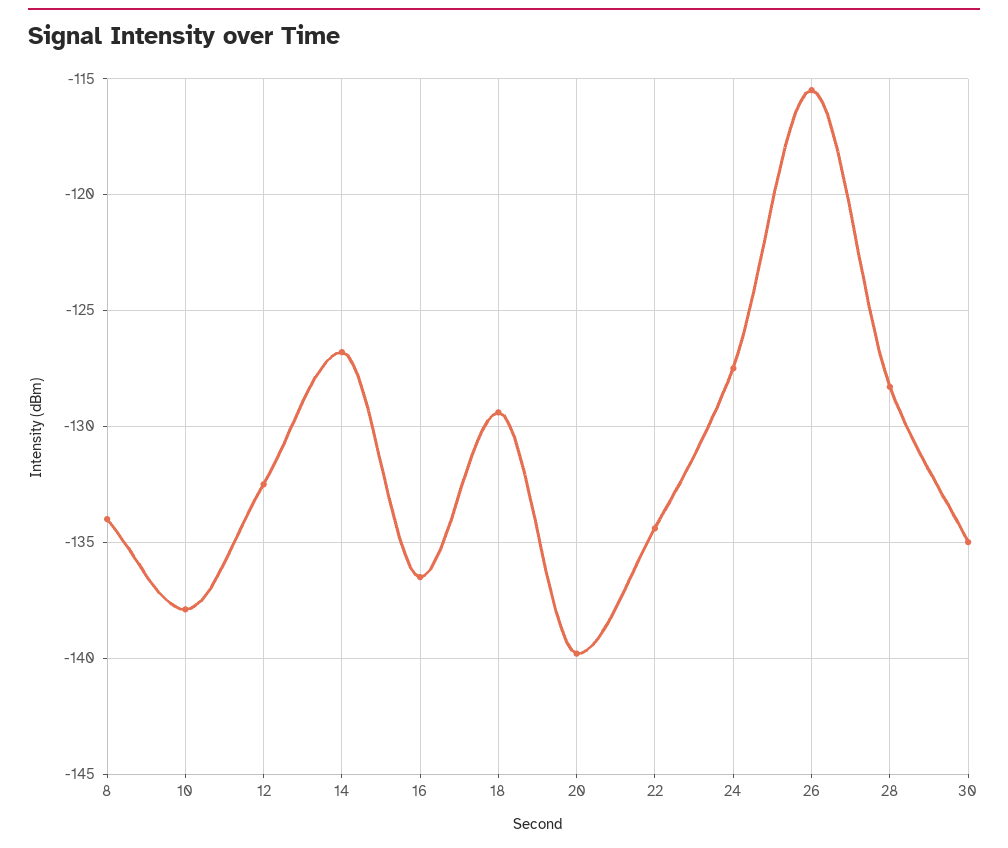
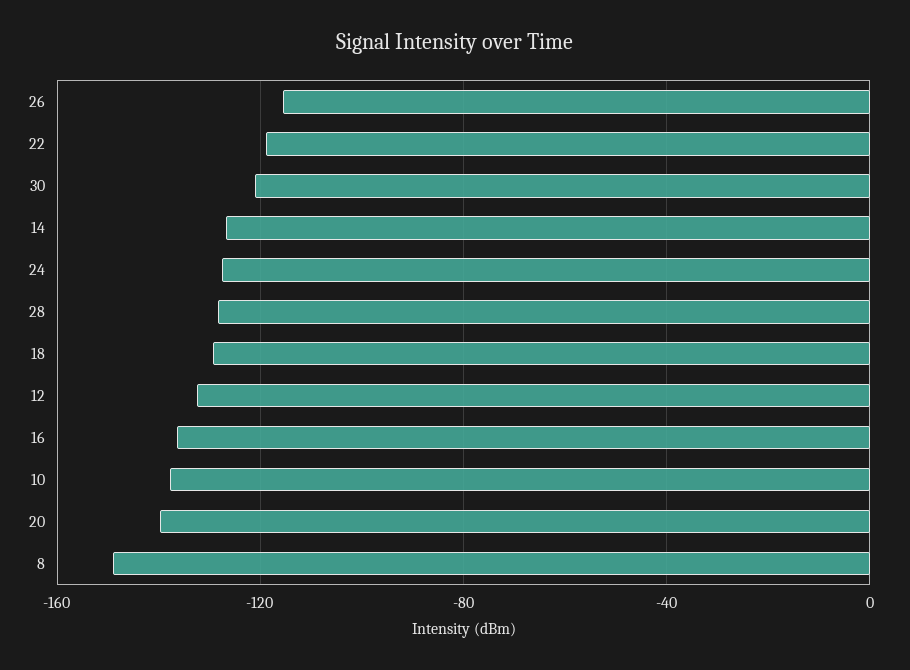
  {
-   "8": -134,
+   "8": -150,
    "10": -138,
    "12": -132.5,
    "14": -127,
    "16": -136.5,
    "18": -129.5,
    "20": -140,
-   "22": -134.5,
+   "22": -120,
    "24": -127.5,
    "26": -115.5,
    "28": -128.5,
-   "30": -135
+   "30": -120
  }

